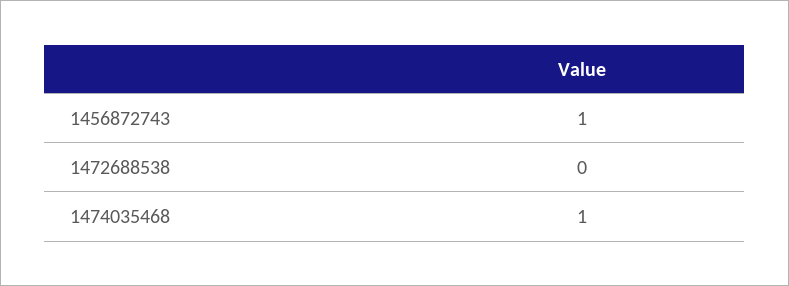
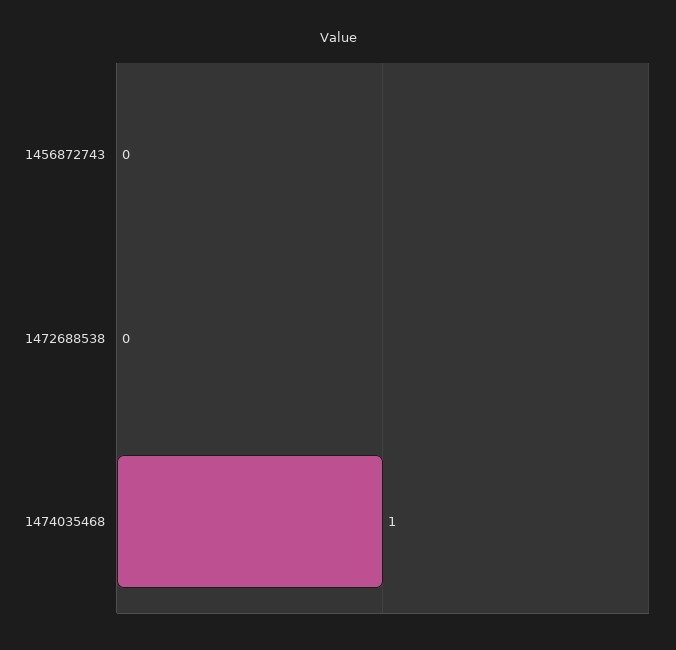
  {
-   "1456872743": 1,
+   "1456872743": 0,
    "1472688538": 0,
    "1474035468": 1
  }

